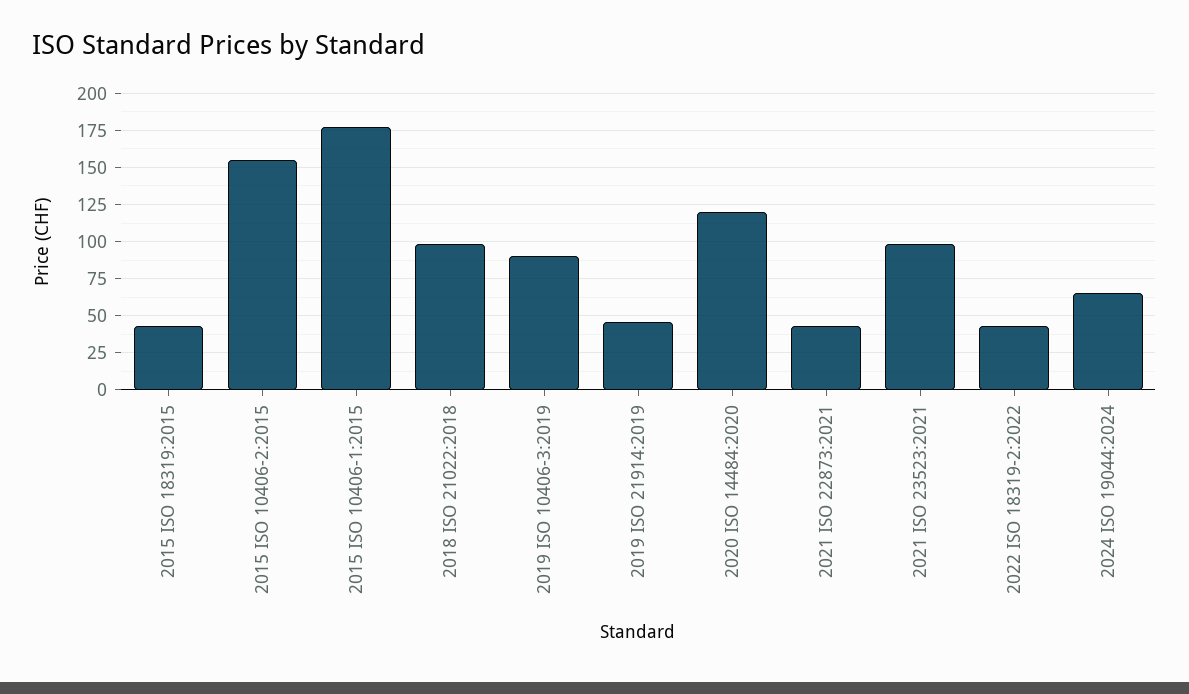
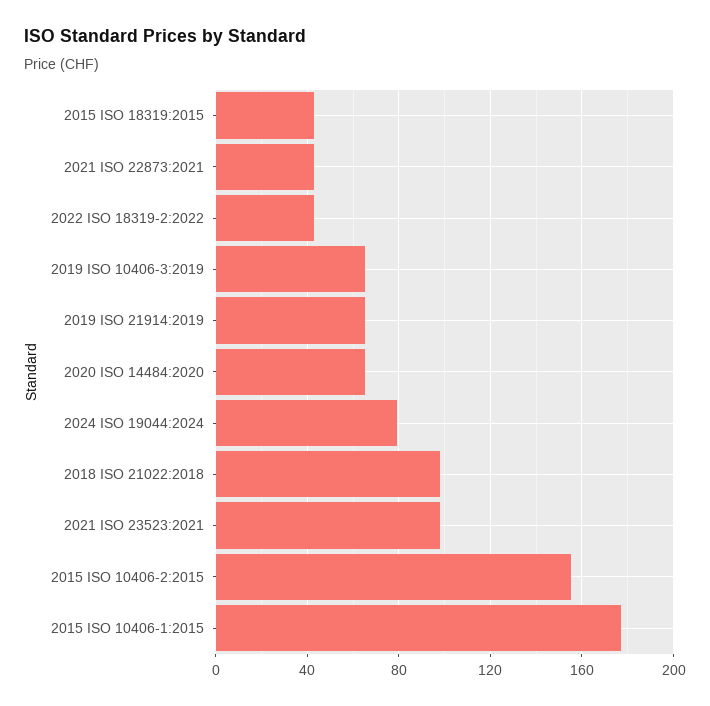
  {
    "2015 ISO 18319:2015": 45,
    "2015 ISO 10406-2:2015": 155,
    "2015 ISO 10406-1:2015": 175,
    "2018 ISO 21022:2018": 100,
-   "2019 ISO 10406-3:2019": 90,
+   "2019 ISO 10406-3:2019": 65,
-   "2019 ISO 21914:2019": 45,
+   "2019 ISO 21914:2019": 65,
-   "2020 ISO 14484:2020": 120,
+   "2020 ISO 14484:2020": 65,
    "2021 ISO 22873:2021": 45,
    "2021 ISO 23523:2021": 100,
    "2022 ISO 18319-2:2022": 45,
-   "2024 ISO 19044:2024": 65
+   "2024 ISO 19044:2024": 80
  }

